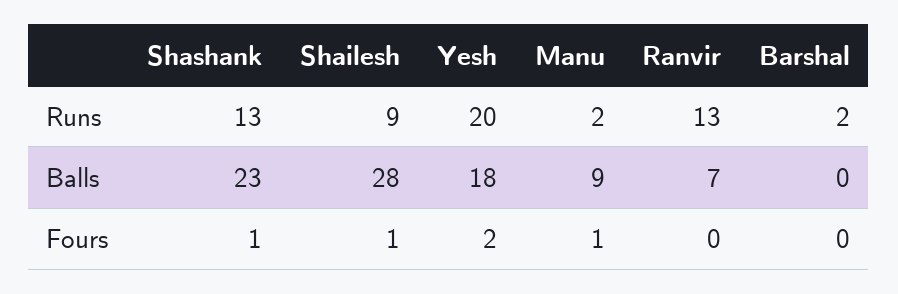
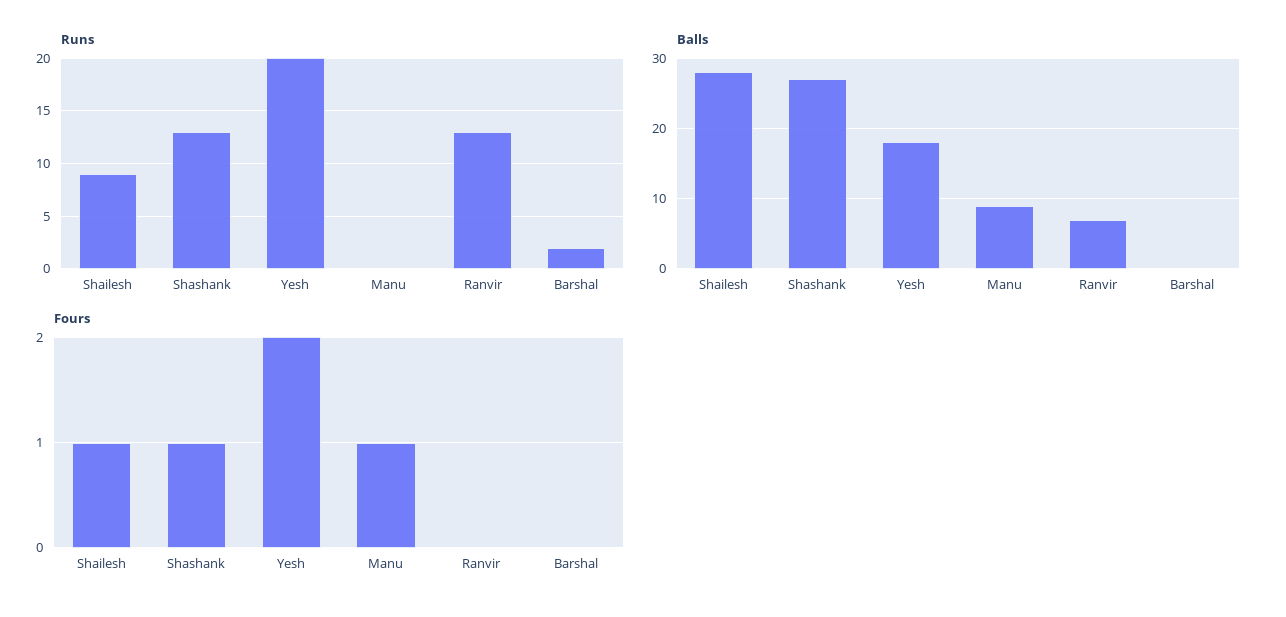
  {
    "Runs": {
      "Shashank": 13,
      "Shailesh": 9,
      "Yesh": 20,
-     "Manu": 2,
+     "Manu": 0,
      "Ranvir": 13,
      "Barshal": 2
    },
    "Balls": {
-     "Shashank": 23,
+     "Shashank": 27,
      "Shailesh": 28,
      "Yesh": 18,
      "Manu": 9,
      "Ranvir": 7,
      "Barshal": 0
    },
    "Fours": {
      "Shashank": 1,
      "Shailesh": 1,
      "Yesh": 2,
      "Manu": 1,
      "Ranvir": 0,
      "Barshal": 0
    }
  }

